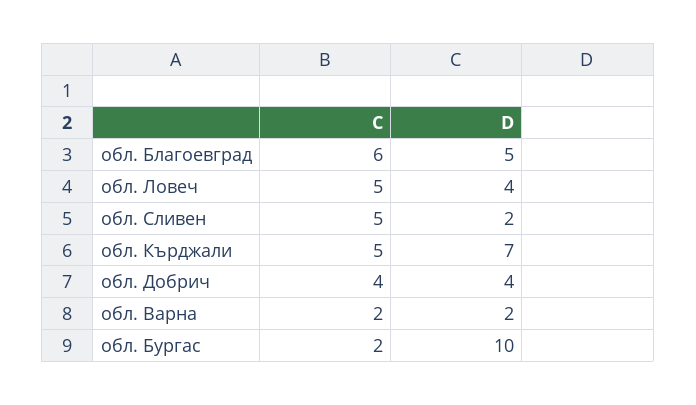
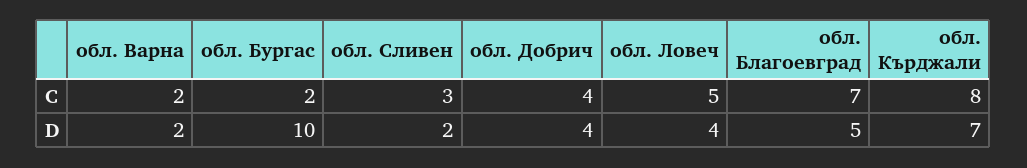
  {
    "C": {
-     "обл. Благоевград": 6,
+     "обл. Благоевград": 7,
      "обл. Ловеч": 5,
-     "обл. Сливен": 5,
+     "обл. Сливен": 3,
-     "обл. Кърджали": 5,
+     "обл. Кърджали": 8,
      "обл. Добрич": 4,
      "обл. Варна": 2,
      "обл. Бургас": 2
    },
    "D": {
      "обл. Благоевград": 5,
      "обл. Ловеч": 4,
      "обл. Сливен": 2,
      "обл. Кърджали": 7,
      "обл. Добрич": 4,
      "обл. Варна": 2,
      "обл. Бургас": 10
    }
  }

